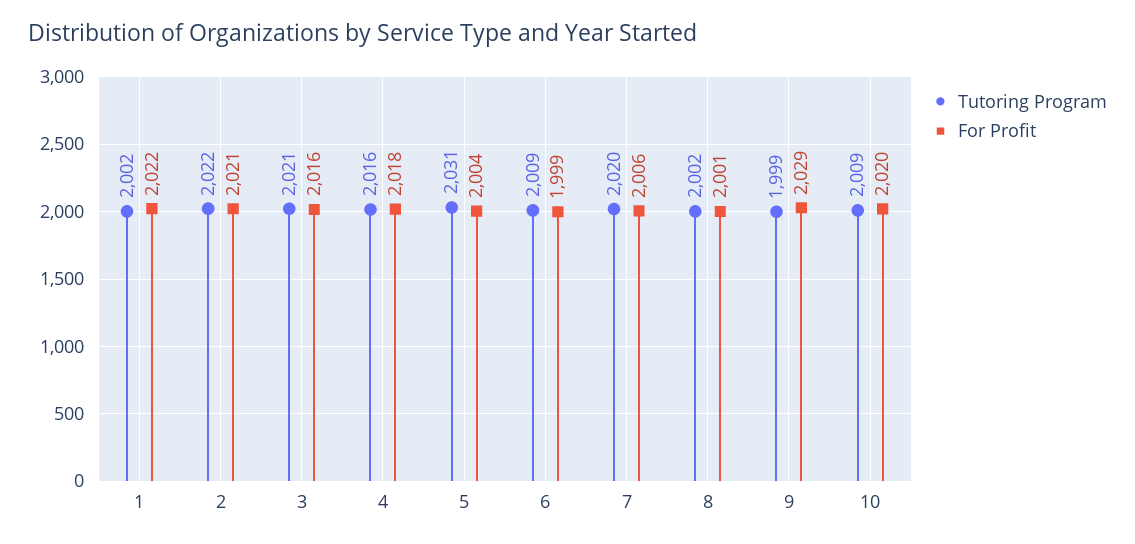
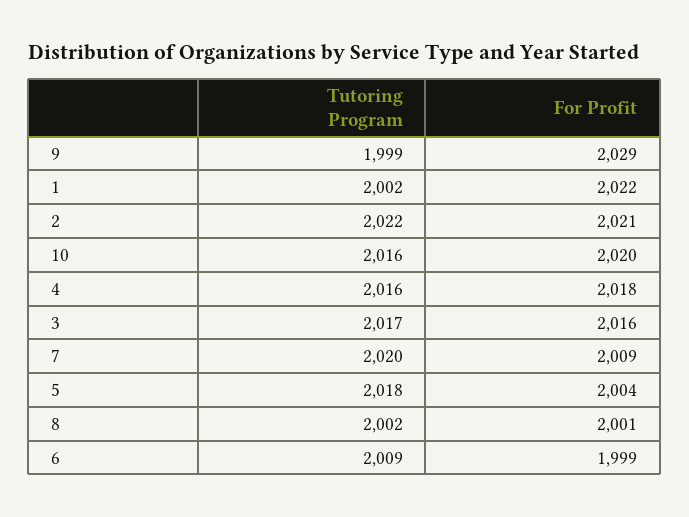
  {
    "Tutoring Program": {
      "1": 2002,
      "2": 2022,
-     "3": 2021,
+     "3": 2017,
      "4": 2016,
-     "5": 2031,
+     "5": 2018,
      "6": 2009,
      "7": 2020,
      "8": 2002,
      "9": 1999,
-     "10": 2009
+     "10": 2016
    },
    "For Profit": {
      "1": 2022,
      "2": 2021,
      "3": 2016,
      "4": 2018,
      "5": 2004,
      "6": 1999,
-     "7": 2006,
+     "7": 2009,
      "8": 2001,
      "9": 2029,
      "10": 2020
    }
  }

